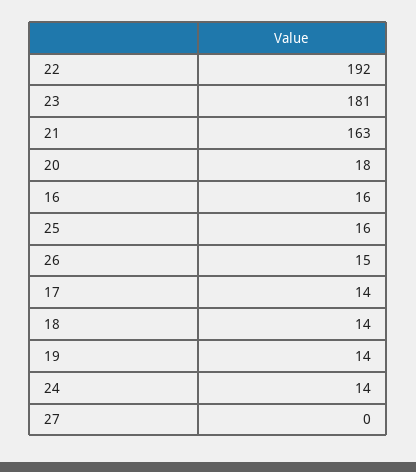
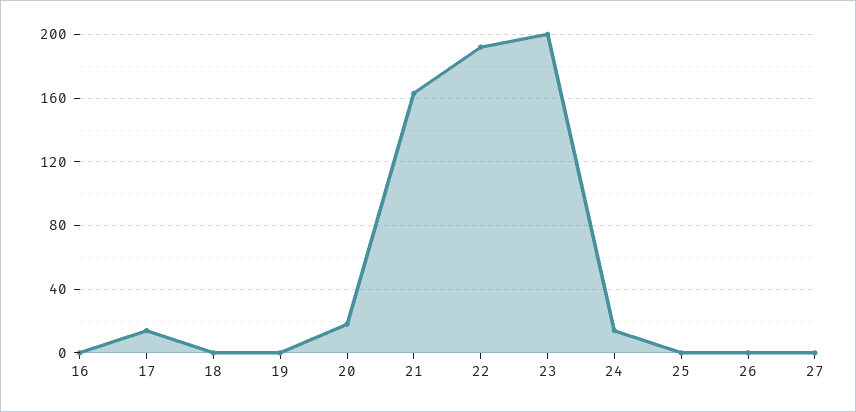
  {
    "22": 192,
-   "23": 181,
+   "23": 200,
    "21": 163,
    "20": 18,
-   "16": 16,
+   "16": 0,
-   "25": 16,
+   "25": 0,
-   "26": 15,
+   "26": 0,
    "17": 14,
-   "18": 14,
+   "18": 0,
-   "19": 14,
+   "19": 0,
    "24": 14,
    "27": 0
  }

